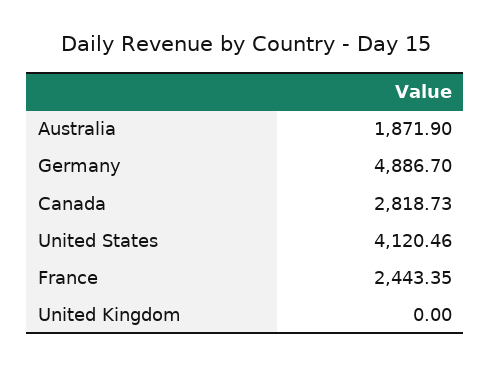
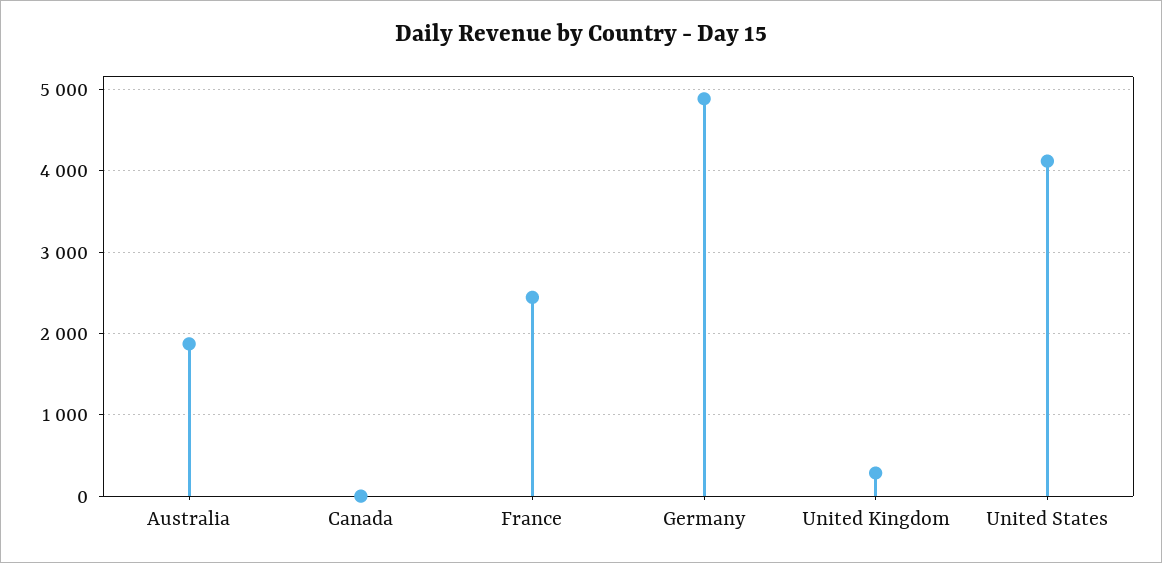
  {
    "Australia": 1871.9,
    "Germany": 4886.7,
-   "Canada": 2818.73,
+   "Canada": 0,
    "United States": 4120.46,
    "France": 2443.35,
-   "United Kingdom": 0
+   "United Kingdom": 300
  }

